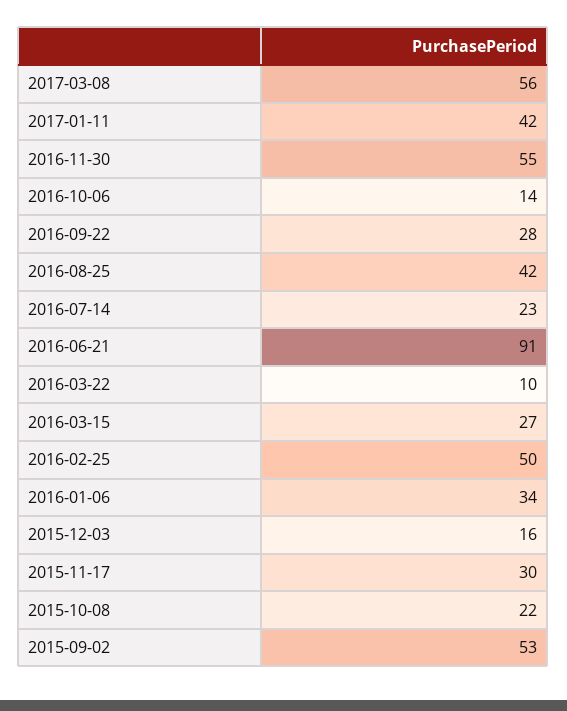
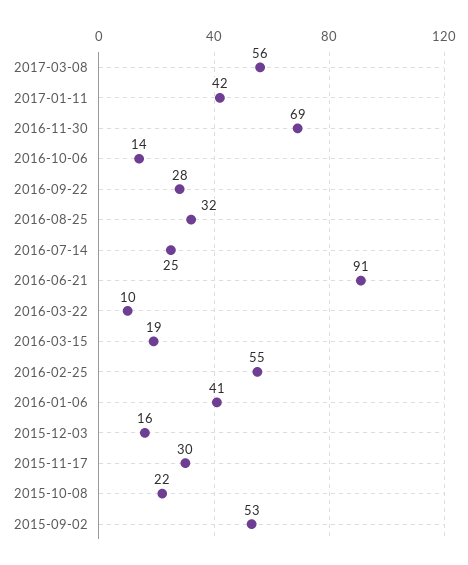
  {
    "2017-03-08": 56,
    "2017-01-11": 42,
-   "2016-11-30": 55,
+   "2016-11-30": 69,
    "2016-10-06": 14,
    "2016-09-22": 28,
-   "2016-08-25": 42,
+   "2016-08-25": 32,
-   "2016-07-14": 23,
+   "2016-07-14": 25,
    "2016-06-21": 91,
    "2016-03-22": 10,
-   "2016-03-15": 27,
+   "2016-03-15": 19,
-   "2016-02-25": 50,
+   "2016-02-25": 55,
-   "2016-01-06": 34,
+   "2016-01-06": 41,
    "2015-12-03": 16,
    "2015-11-17": 30,
    "2015-10-08": 22,
    "2015-09-02": 53
  }

